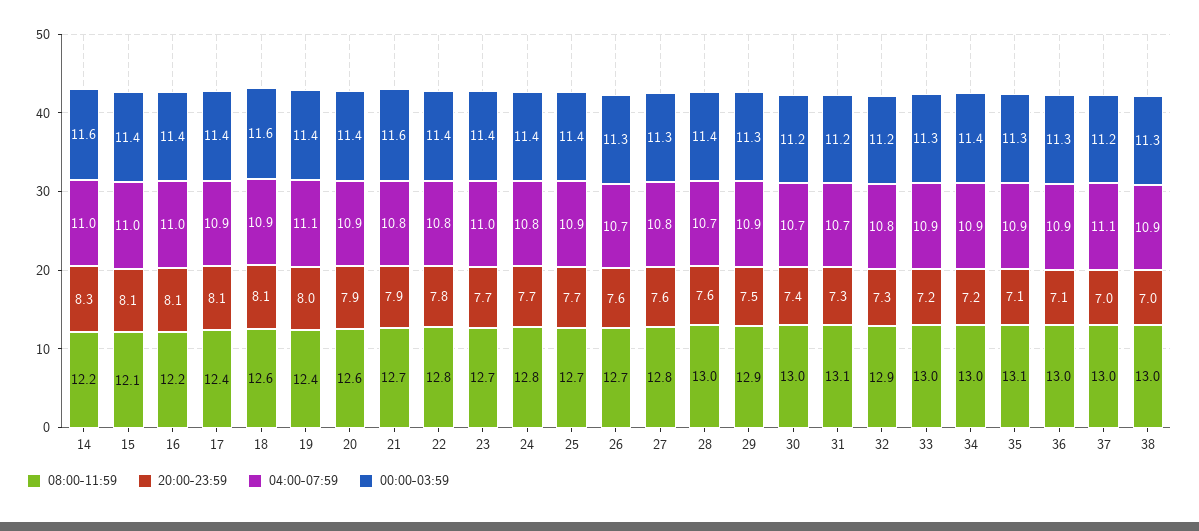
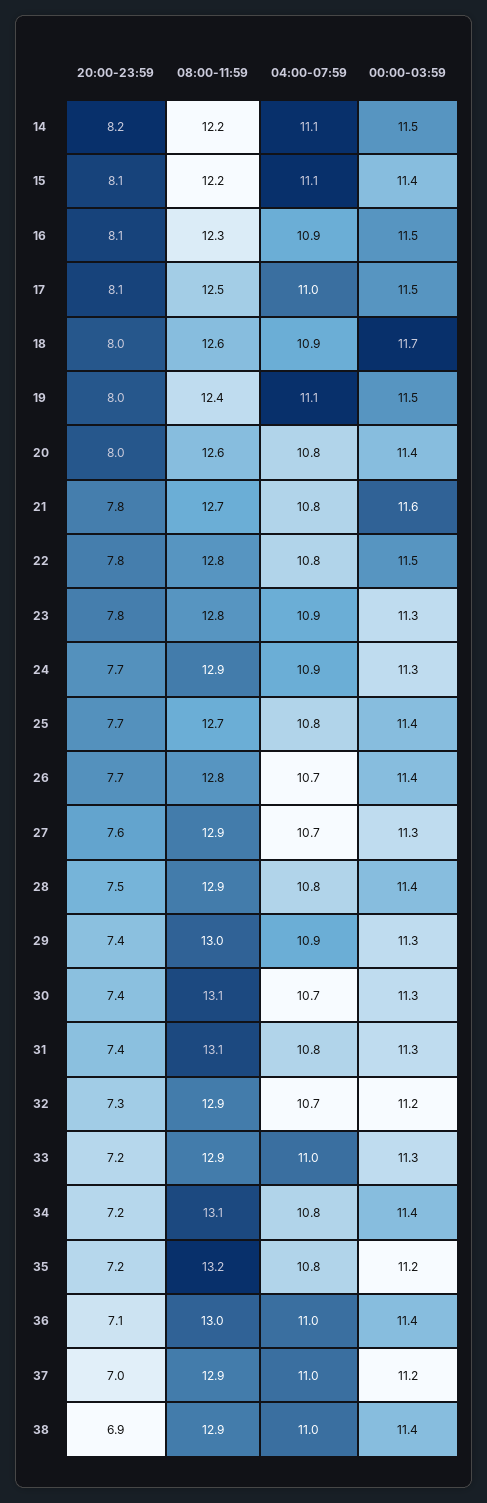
  {
    "08:00-11:59": {
      "14": 12.2,
-     "15": 12.1,
+     "15": 12.2,
-     "16": 12.2,
+     "16": 12.3,
-     "17": 12.4,
+     "17": 12.5,
      "18": 12.6,
      "19": 12.4,
      "20": 12.6,
      "21": 12.7,
      "22": 12.8,
-     "23": 12.7,
+     "23": 12.8,
-     "24": 12.8,
+     "24": 12.9,
      "25": 12.7,
-     "26": 12.7,
+     "26": 12.8,
-     "27": 12.8,
+     "27": 12.9,
-     "28": 13,
+     "28": 12.9,
-     "29": 12.9,
+     "29": 13,
-     "30": 13,
+     "30": 13.1,
      "31": 13.1,
      "32": 12.9,
-     "33": 13,
+     "33": 12.9,
-     "34": 13,
+     "34": 13.1,
-     "35": 13.1,
+     "35": 13.2,
      "36": 13,
-     "37": 13,
+     "37": 12.9,
-     "38": 13
+     "38": 12.9
    },
    "20:00-23:59": {
-     "14": 8.3,
+     "14": 8.2,
      "15": 8.1,
      "16": 8.1,
      "17": 8.1,
-     "18": 8.1,
+     "18": 8,
      "19": 8,
-     "20": 7.9,
+     "20": 8,
-     "21": 7.9,
+     "21": 7.8,
      "22": 7.8,
-     "23": 7.7,
+     "23": 7.8,
      "24": 7.7,
      "25": 7.7,
-     "26": 7.6,
+     "26": 7.7,
      "27": 7.6,
-     "28": 7.6,
+     "28": 7.5,
-     "29": 7.5,
+     "29": 7.4,
      "30": 7.4,
-     "31": 7.3,
+     "31": 7.4,
      "32": 7.3,
      "33": 7.2,
      "34": 7.2,
-     "35": 7.1,
+     "35": 7.2,
      "36": 7.1,
      "37": 7,
-     "38": 7
+     "38": 6.9
    },
    "04:00-07:59": {
-     "14": 11,
+     "14": 11.1,
-     "15": 11,
+     "15": 11.1,
-     "16": 11,
+     "16": 10.9,
-     "17": 10.9,
+     "17": 11,
      "18": 10.9,
      "19": 11.1,
-     "20": 10.9,
+     "20": 10.8,
      "21": 10.8,
      "22": 10.8,
-     "23": 11,
+     "23": 10.9,
-     "24": 10.8,
+     "24": 10.9,
-     "25": 10.9,
+     "25": 10.8,
      "26": 10.7,
-     "27": 10.8,
+     "27": 10.7,
-     "28": 10.7,
+     "28": 10.8,
      "29": 10.9,
      "30": 10.7,
-     "31": 10.7,
+     "31": 10.8,
-     "32": 10.8,
+     "32": 10.7,
-     "33": 10.9,
+     "33": 11,
-     "34": 10.9,
+     "34": 10.8,
-     "35": 10.9,
+     "35": 10.8,
-     "36": 10.9,
+     "36": 11,
-     "37": 11.1,
+     "37": 11,
-     "38": 10.9
+     "38": 11
    },
    "00:00-03:59": {
-     "14": 11.6,
+     "14": 11.5,
      "15": 11.4,
-     "16": 11.4,
+     "16": 11.5,
-     "17": 11.4,
+     "17": 11.5,
-     "18": 11.6,
+     "18": 11.7,
-     "19": 11.4,
+     "19": 11.5,
      "20": 11.4,
      "21": 11.6,
-     "22": 11.4,
+     "22": 11.5,
-     "23": 11.4,
+     "23": 11.3,
-     "24": 11.4,
+     "24": 11.3,
      "25": 11.4,
-     "26": 11.3,
+     "26": 11.4,
      "27": 11.3,
      "28": 11.4,
      "29": 11.3,
-     "30": 11.2,
+     "30": 11.3,
-     "31": 11.2,
+     "31": 11.3,
      "32": 11.2,
      "33": 11.3,
      "34": 11.4,
-     "35": 11.3,
+     "35": 11.2,
-     "36": 11.3,
+     "36": 11.4,
      "37": 11.2,
-     "38": 11.3
+     "38": 11.4
    }
  }

